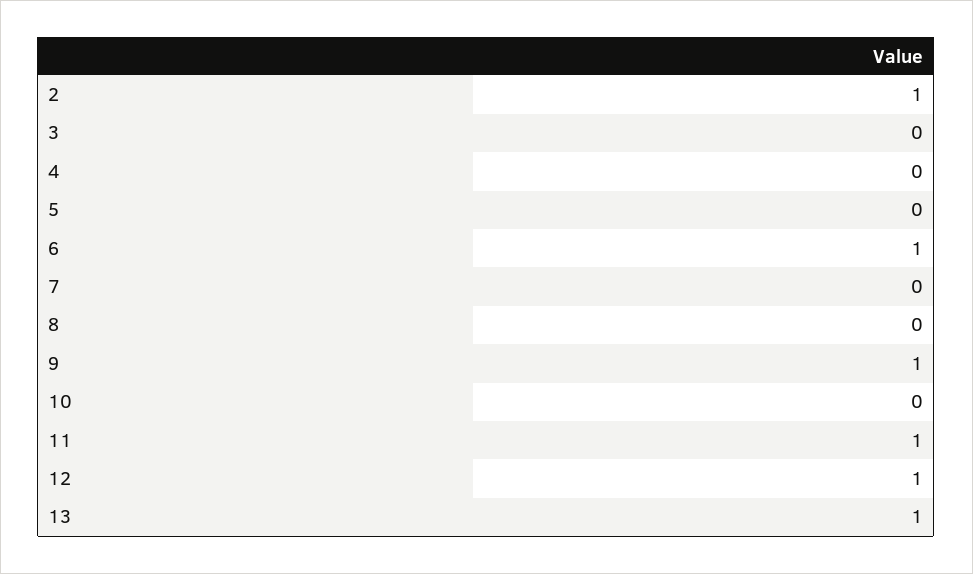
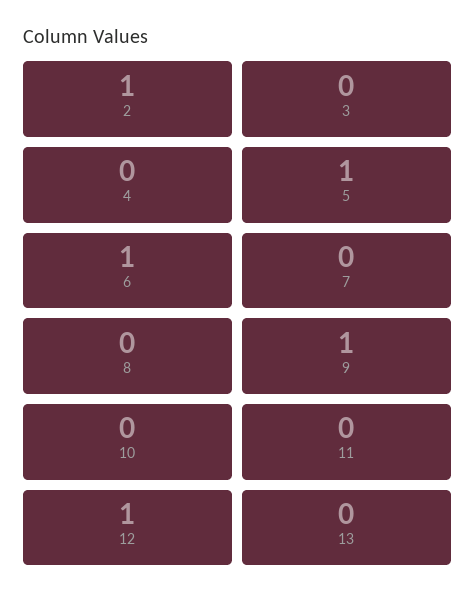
  {
    "2": 1,
    "3": 0,
    "4": 0,
-   "5": 0,
+   "5": 1,
    "6": 1,
    "7": 0,
    "8": 0,
    "9": 1,
    "10": 0,
-   "11": 1,
+   "11": 0,
    "12": 1,
-   "13": 1
+   "13": 0
  }

